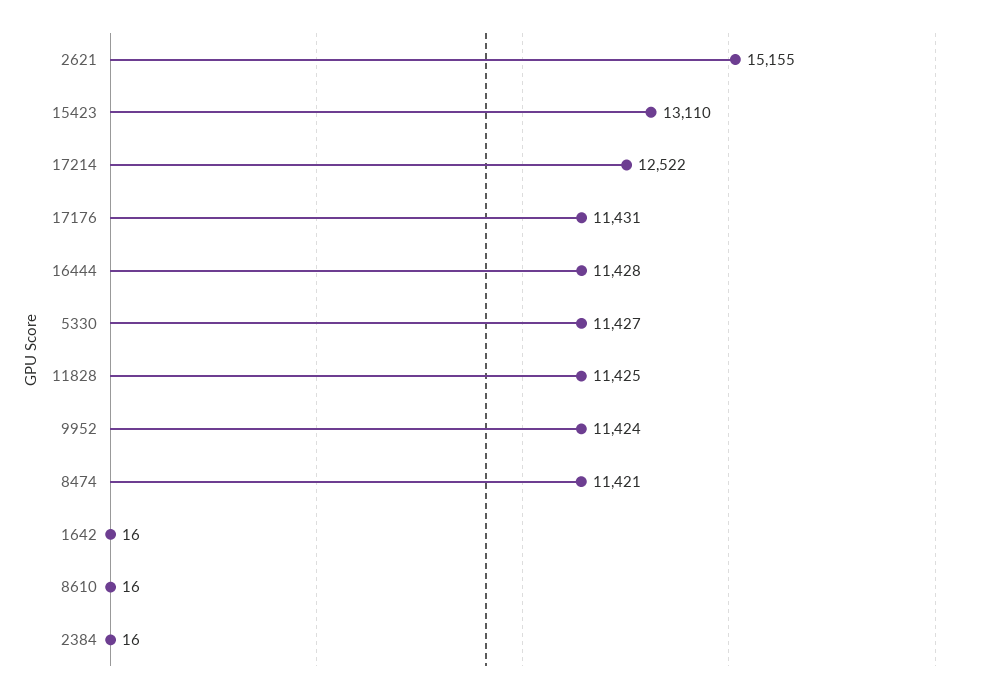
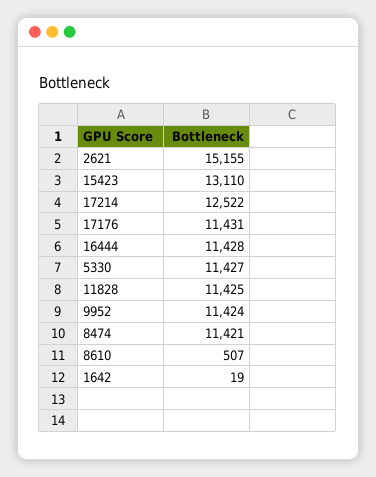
  {
    "2621": 15155,
    "15423": 13110,
    "17214": 12522,
    "17176": 11431,
    "16444": 11428,
    "5330": 11427,
    "11828": 11425,
    "9952": 11424,
    "8474": 11421,
-   "1642": 16,
+   "1642": 19,
-   "8610": 16,
+   "8610": 507
-   "2384": 16
  }

